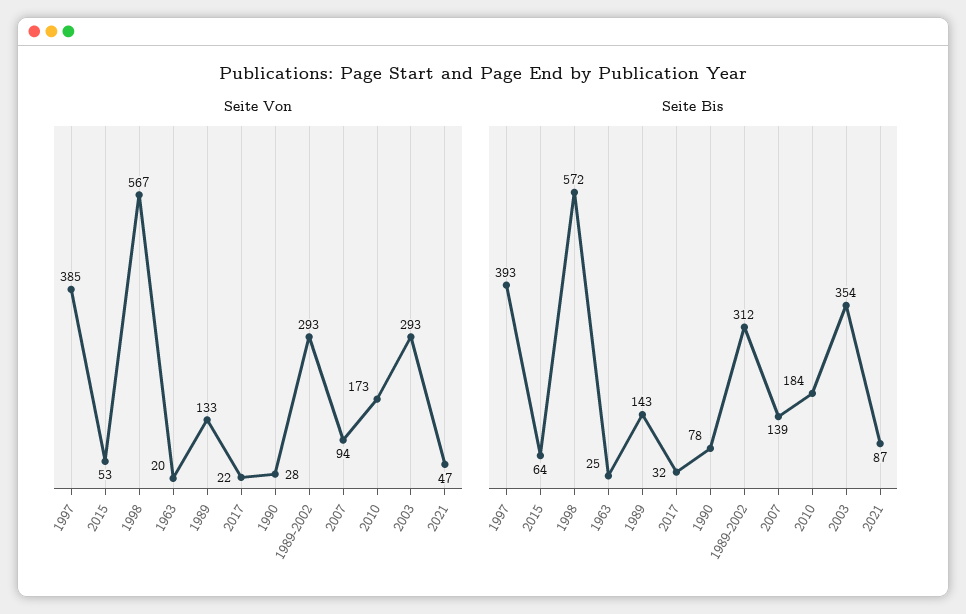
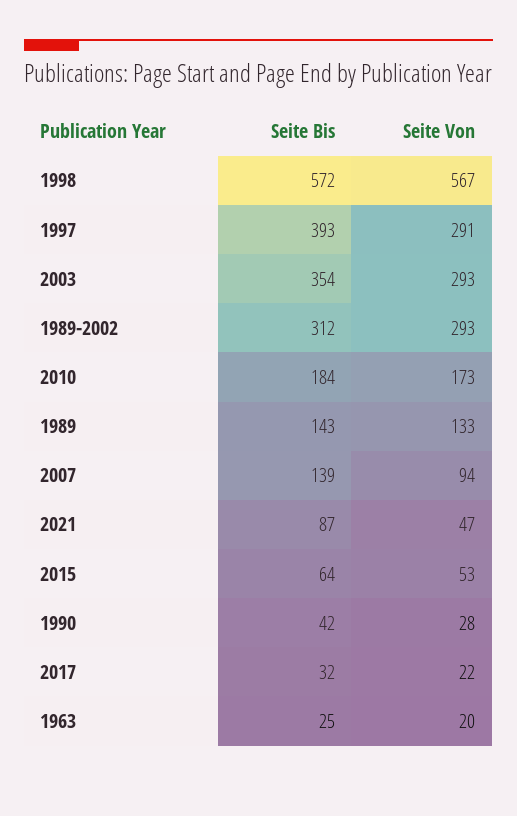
  {
    "Seite Von": {
-     "1997": 385,
+     "1997": 291,
      "2015": 53,
      "1998": 567,
      "1963": 20,
      "1989": 133,
      "2017": 22,
      "1990": 28,
      "1989-2002": 293,
      "2007": 94,
      "2010": 173,
      "2003": 293,
      "2021": 47
    },
    "Seite Bis": {
      "1997": 393,
      "2015": 64,
      "1998": 572,
      "1963": 25,
      "1989": 143,
      "2017": 32,
-     "1990": 78,
+     "1990": 42,
      "1989-2002": 312,
      "2007": 139,
      "2010": 184,
      "2003": 354,
      "2021": 87
    }
  }

